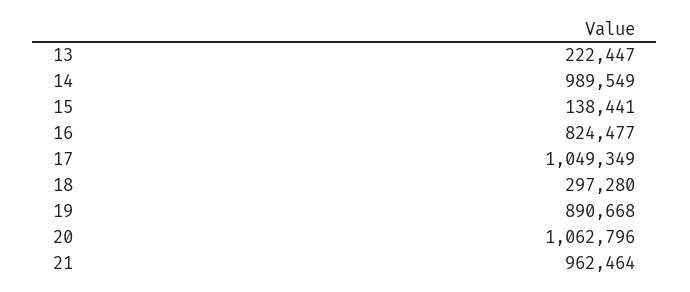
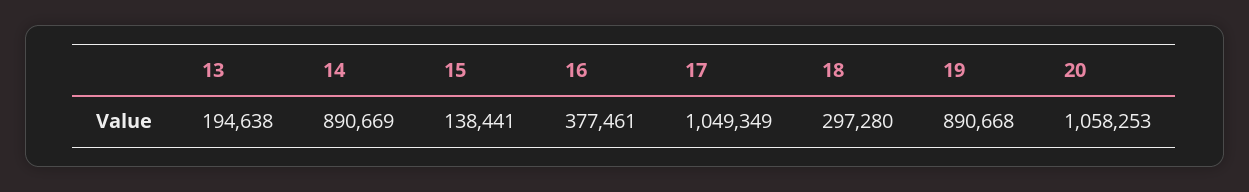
  {
-   "13": 222447,
+   "13": 194638,
-   "14": 989549,
+   "14": 890669,
    "15": 138441,
-   "16": 824477,
+   "16": 377461,
    "17": 1049349,
    "18": 297280,
    "19": 890668,
-   "20": 1062796,
+   "20": 1058253
-   "21": 962464
  }

